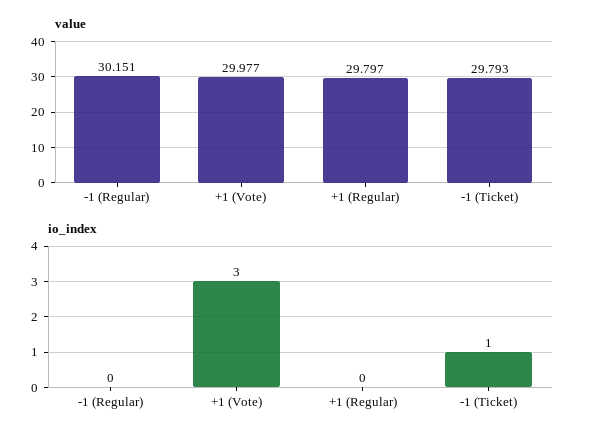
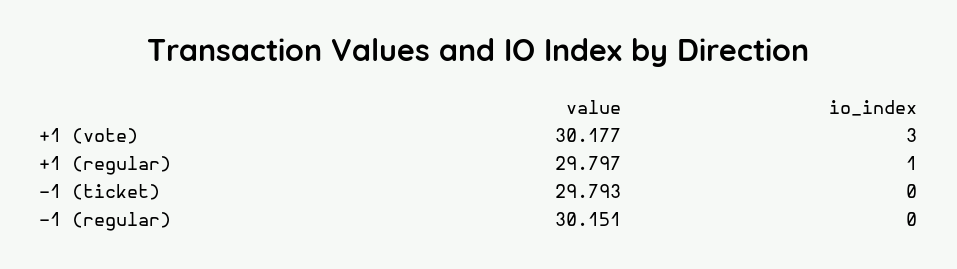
  {
    "value": {
      "-1 (Regular)": 30.151,
-     "+1 (Vote)": 29.977,
+     "+1 (Vote)": 30.177,
      "+1 (Regular)": 29.797,
      "-1 (Ticket)": 29.793
    },
    "io_index": {
      "-1 (Regular)": 0,
      "+1 (Vote)": 3,
-     "+1 (Regular)": 0,
+     "+1 (Regular)": 1,
-     "-1 (Ticket)": 1
+     "-1 (Ticket)": 0
    }
  }

